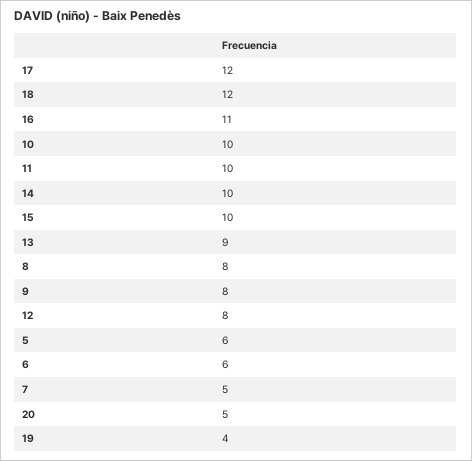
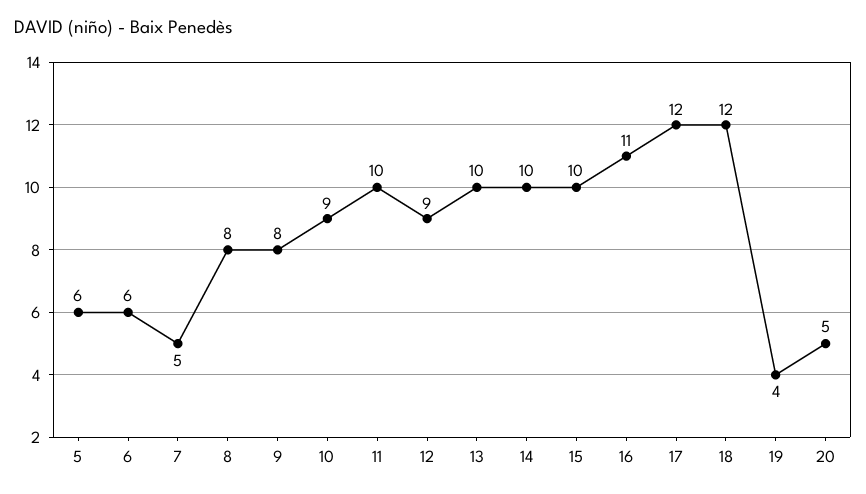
  {
    "17": 12,
    "18": 12,
    "16": 11,
-   "10": 10,
+   "10": 9,
    "11": 10,
    "14": 10,
    "15": 10,
-   "13": 9,
+   "13": 10,
    "8": 8,
    "9": 8,
-   "12": 8,
+   "12": 9,
    "5": 6,
    "6": 6,
    "7": 5,
    "20": 5,
    "19": 4
  }

